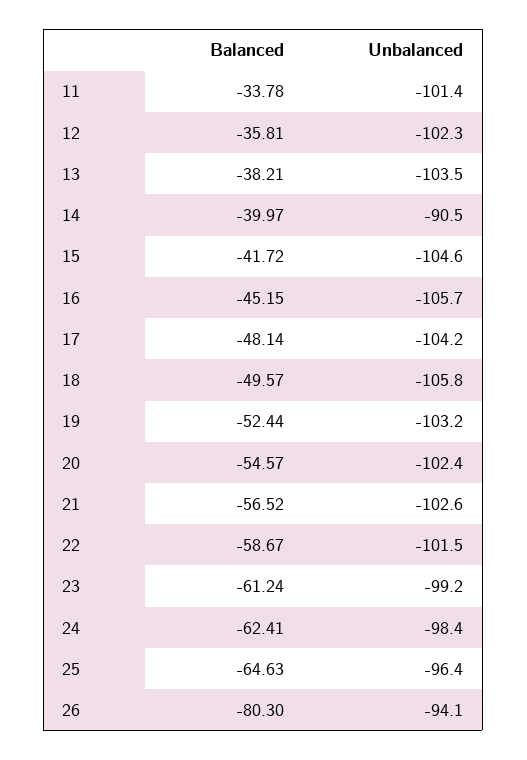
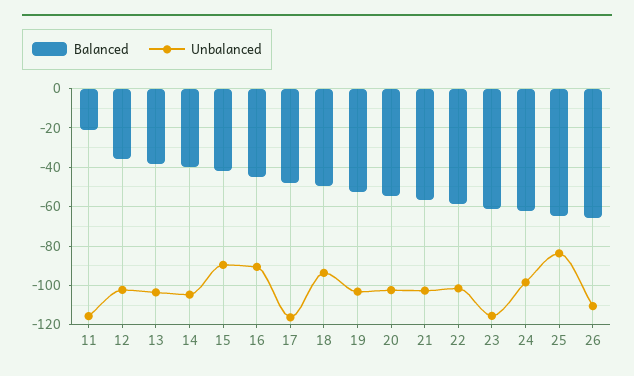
  {
    "Balanced": {
-     "11": -33.78,
+     "11": -20,
      "12": -35.81,
      "13": -38.21,
      "14": -39.97,
      "15": -41.72,
      "16": -45.15,
      "17": -48.14,
      "18": -49.57,
      "19": -52.44,
      "20": -54.57,
      "21": -56.52,
      "22": -58.67,
      "23": -61.24,
      "24": -62.41,
      "25": -64.63,
-     "26": -80.3
+     "26": -65
    },
    "Unbalanced": {
-     "11": -101.4,
+     "11": -115,
      "12": -102.3,
      "13": -103.5,
-     "14": -90.5,
+     "14": -105,
-     "15": -104.6,
+     "15": -90,
-     "16": -105.7,
+     "16": -90,
-     "17": -104.2,
+     "17": -115,
-     "18": -105.8,
+     "18": -95,
      "19": -103.2,
      "20": -102.4,
      "21": -102.6,
      "22": -101.5,
-     "23": -99.2,
+     "23": -115,
      "24": -98.4,
-     "25": -96.4,
+     "25": -85,
-     "26": -94.1
+     "26": -110
    }
  }

